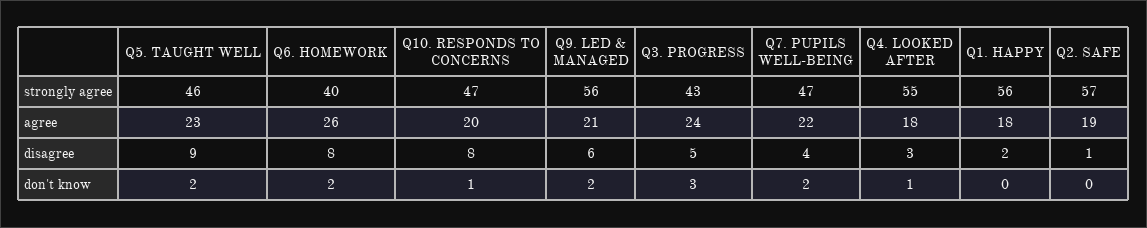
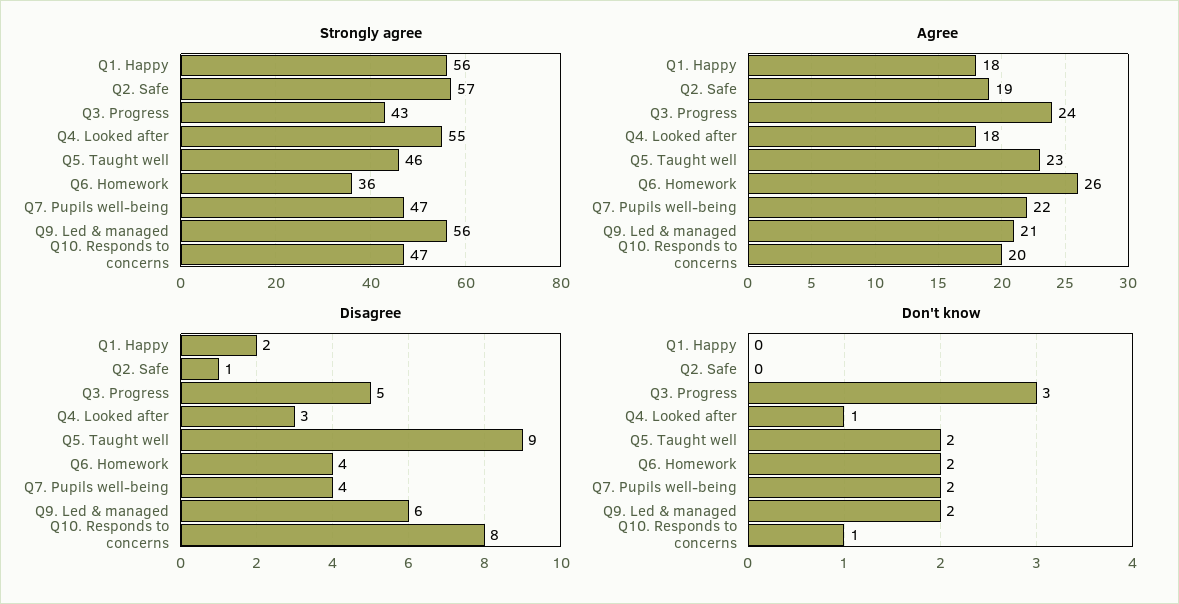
  {
    "strongly agree": {
      "Q5. TAUGHT WELL": 46,
-     "Q6. HOMEWORK": 40,
+     "Q6. HOMEWORK": 36,
      "Q10. RESPONDS TO CONCERNS": 47,
      "Q9. LED & MANAGED": 56,
      "Q3. PROGRESS": 43,
      "Q7. PUPILS WELL-BEING": 47,
      "Q4. LOOKED AFTER": 55,
      "Q1. HAPPY": 56,
      "Q2. SAFE": 57
    },
    "agree": {
      "Q5. TAUGHT WELL": 23,
      "Q6. HOMEWORK": 26,
      "Q10. RESPONDS TO CONCERNS": 20,
      "Q9. LED & MANAGED": 21,
      "Q3. PROGRESS": 24,
      "Q7. PUPILS WELL-BEING": 22,
      "Q4. LOOKED AFTER": 18,
      "Q1. HAPPY": 18,
      "Q2. SAFE": 19
    },
    "disagree": {
      "Q5. TAUGHT WELL": 9,
-     "Q6. HOMEWORK": 8,
+     "Q6. HOMEWORK": 4,
      "Q10. RESPONDS TO CONCERNS": 8,
      "Q9. LED & MANAGED": 6,
      "Q3. PROGRESS": 5,
      "Q7. PUPILS WELL-BEING": 4,
      "Q4. LOOKED AFTER": 3,
      "Q1. HAPPY": 2,
      "Q2. SAFE": 1
    },
    "don't know": {
      "Q5. TAUGHT WELL": 2,
      "Q6. HOMEWORK": 2,
      "Q10. RESPONDS TO CONCERNS": 1,
      "Q9. LED & MANAGED": 2,
      "Q3. PROGRESS": 3,
      "Q7. PUPILS WELL-BEING": 2,
      "Q4. LOOKED AFTER": 1,
      "Q1. HAPPY": 0,
      "Q2. SAFE": 0
    }
  }

